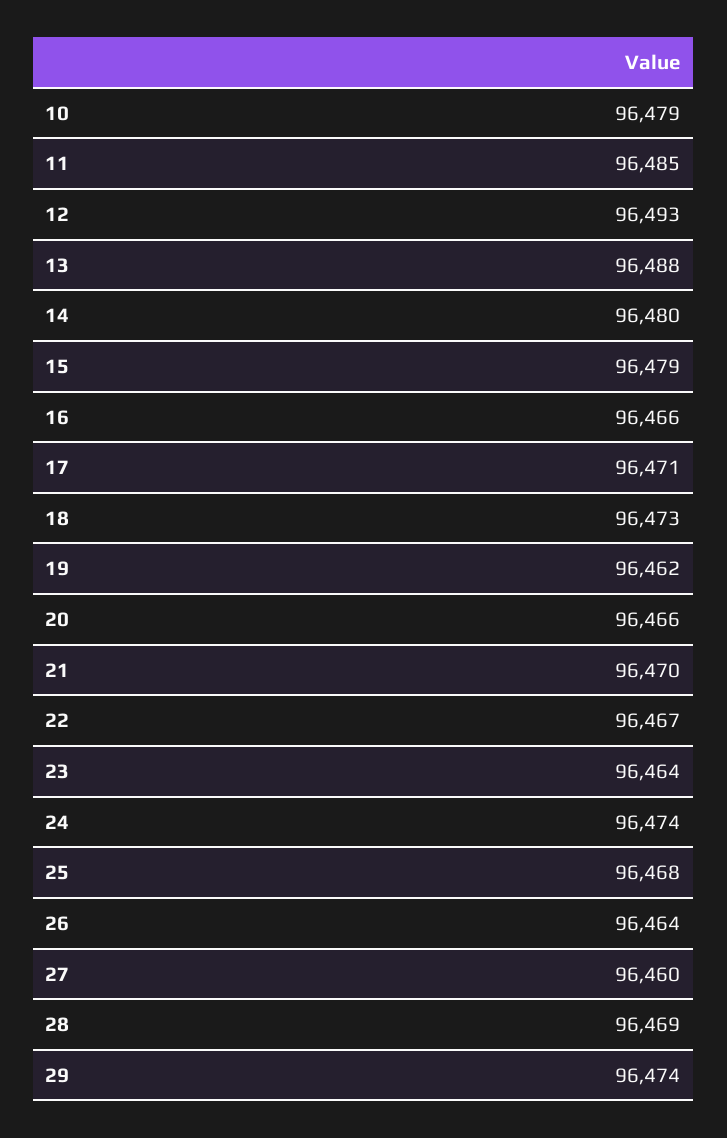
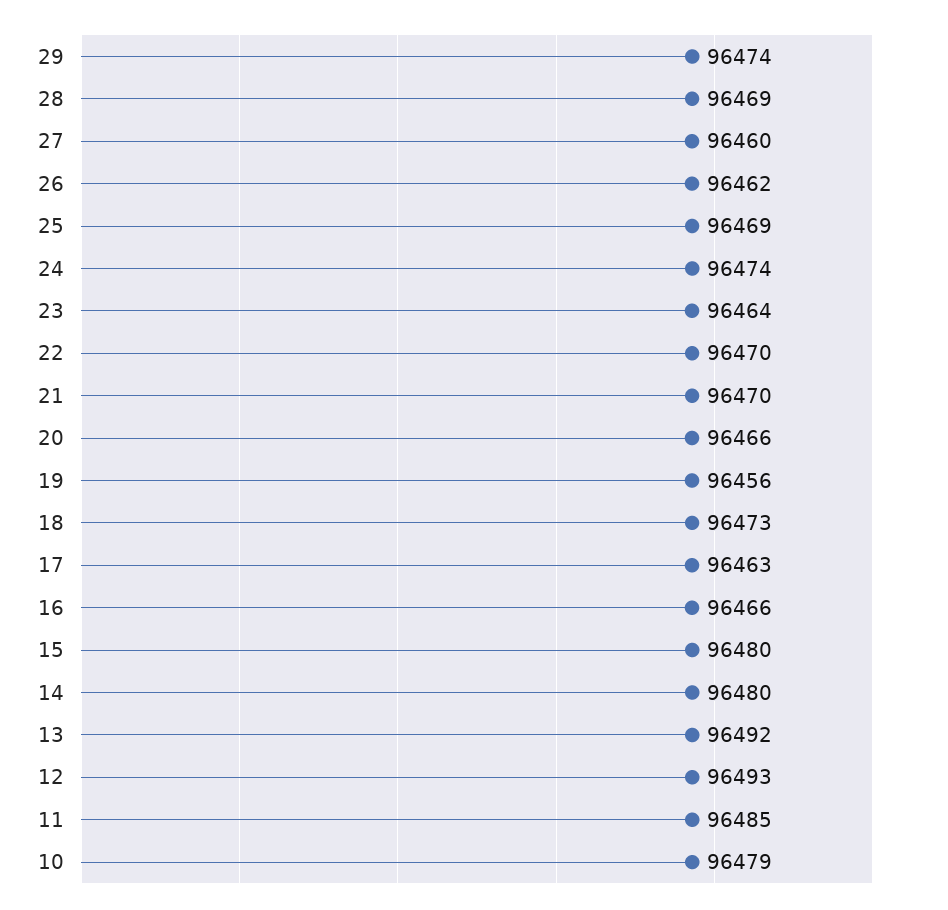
  {
    "10": 96479,
    "11": 96485,
    "12": 96493,
-   "13": 96488,
+   "13": 96492,
    "14": 96480,
-   "15": 96479,
+   "15": 96480,
    "16": 96466,
-   "17": 96471,
+   "17": 96463,
    "18": 96473,
-   "19": 96462,
+   "19": 96456,
    "20": 96466,
    "21": 96470,
-   "22": 96467,
+   "22": 96470,
    "23": 96464,
    "24": 96474,
-   "25": 96468,
+   "25": 96469,
-   "26": 96464,
+   "26": 96462,
    "27": 96460,
    "28": 96469,
    "29": 96474
  }

